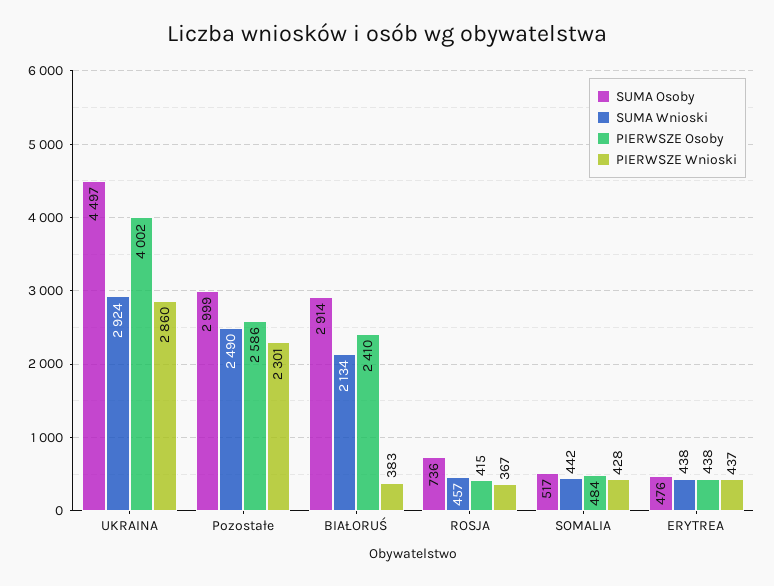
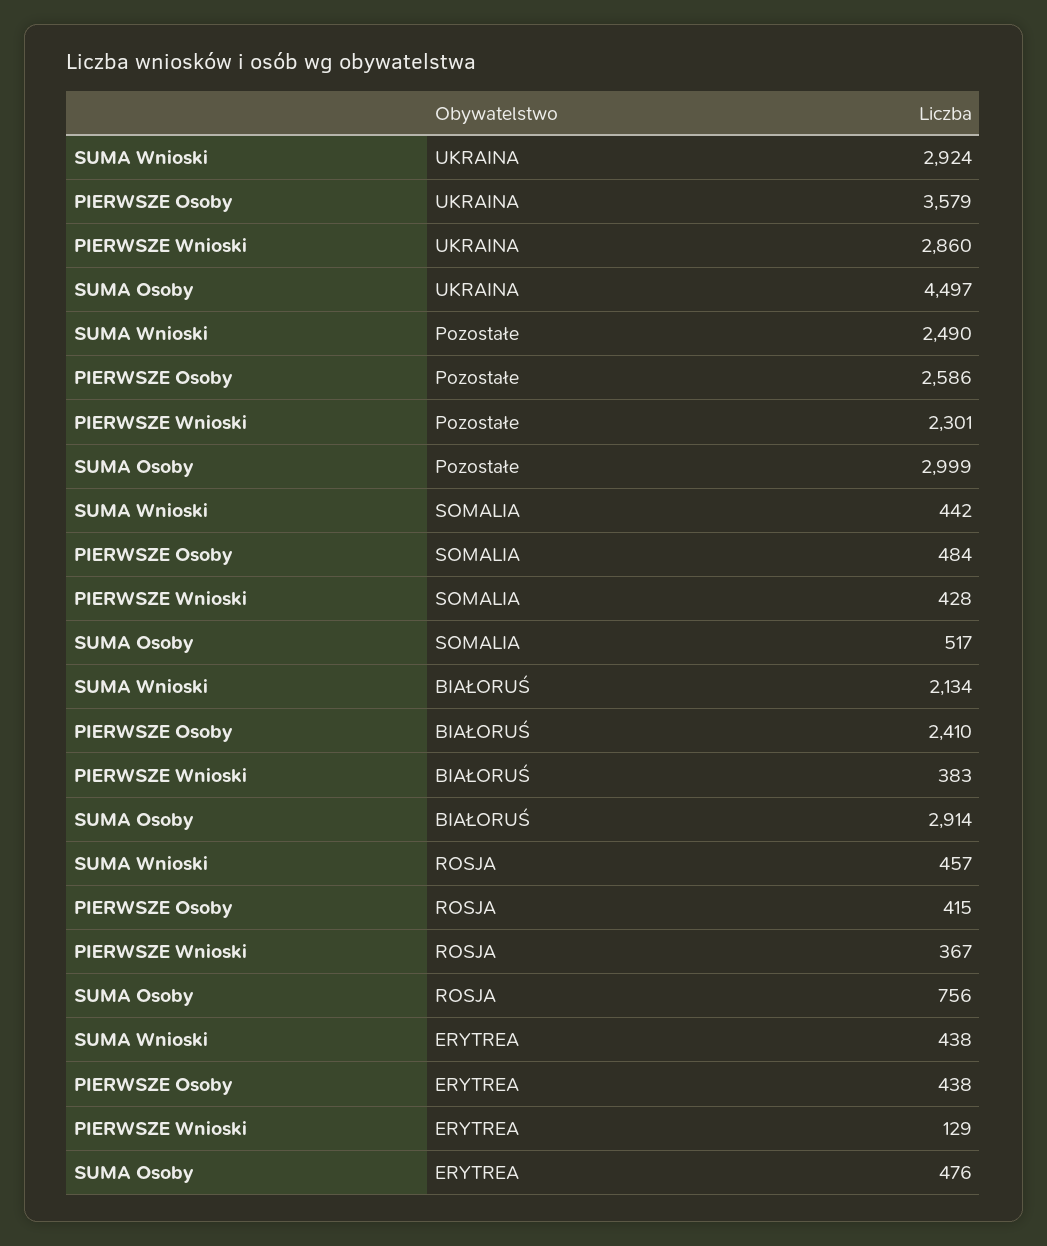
  {
    "SUMA Osoby": {
      "UKRAINA": 4497,
      "Pozostałe": 2999,
      "BIAŁORUŚ": 2914,
-     "ROSJA": 736,
+     "ROSJA": 756,
      "SOMALIA": 517,
      "ERYTREA": 476
    },
    "SUMA Wnioski": {
      "UKRAINA": 2924,
      "Pozostałe": 2490,
      "BIAŁORUŚ": 2134,
      "ROSJA": 457,
      "SOMALIA": 442,
      "ERYTREA": 438
    },
    "PIERWSZE Osoby": {
-     "UKRAINA": 4002,
+     "UKRAINA": 3579,
      "Pozostałe": 2586,
      "BIAŁORUŚ": 2410,
      "ROSJA": 415,
      "SOMALIA": 484,
      "ERYTREA": 438
    },
    "PIERWSZE Wnioski": {
      "UKRAINA": 2860,
      "Pozostałe": 2301,
      "BIAŁORUŚ": 383,
      "ROSJA": 367,
      "SOMALIA": 428,
-     "ERYTREA": 437
+     "ERYTREA": 129
    }
  }

